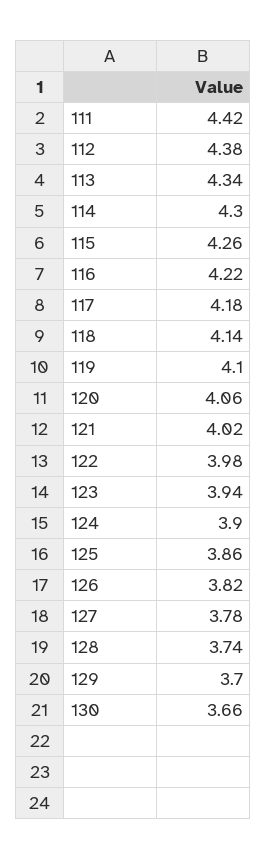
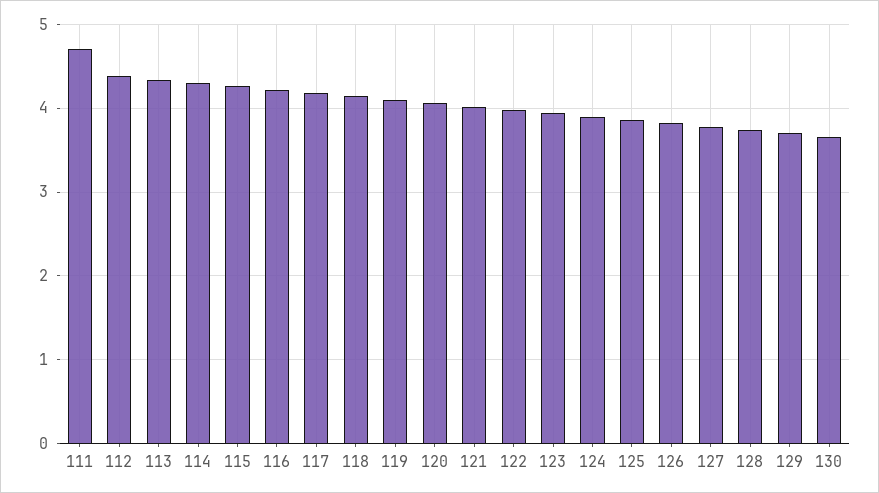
  {
-   "111": 4.42,
+   "111": 4.7,
    "112": 4.38,
    "113": 4.34,
    "114": 4.3,
    "115": 4.26,
    "116": 4.22,
    "117": 4.18,
    "118": 4.14,
    "119": 4.1,
    "120": 4.06,
    "121": 4.02,
    "122": 3.98,
    "123": 3.94,
    "124": 3.9,
    "125": 3.86,
    "126": 3.82,
    "127": 3.78,
    "128": 3.74,
    "129": 3.7,
    "130": 3.66
  }

